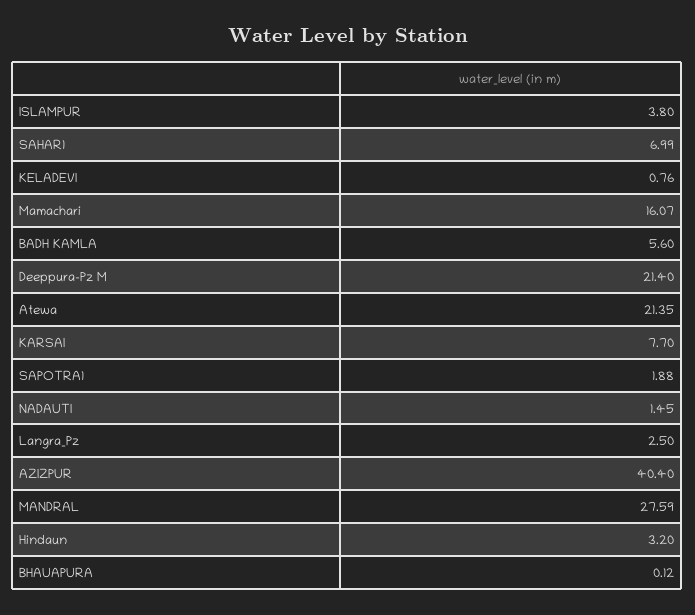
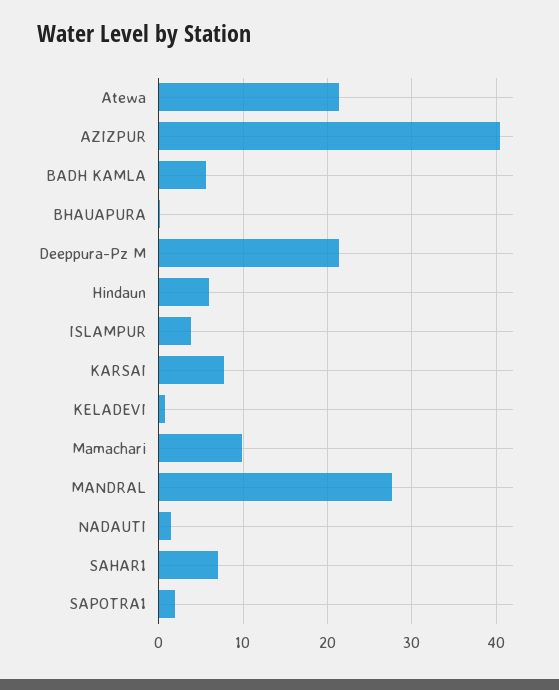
  {
    "ISLAMPUR": 3.8,
    "SAHAR1": 6.99,
    "KELADEVI": 0.76,
-   "Mamachari": 16.07,
+   "Mamachari": 10,
    "BADH KAMLA": 5.6,
    "Deeppura-Pz M": 21.4,
    "Atewa": 21.35,
    "KARSAI": 7.7,
    "SAPOTRA1": 1.88,
    "NADAUTI": 1.45,
-   "Langra_Pz": 2.5,
    "AZIZPUR": 40.4,
    "MANDRAL": 27.59,
-   "Hindaun": 3.2,
+   "Hindaun": 6,
    "BHAUAPURA": 0.12
  }

